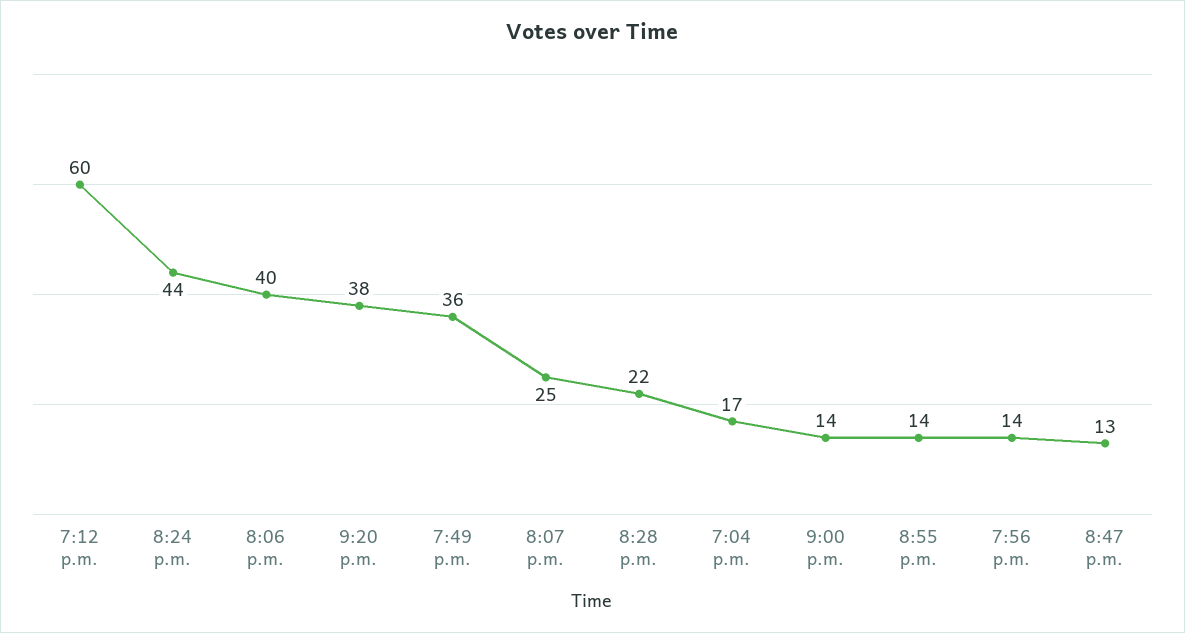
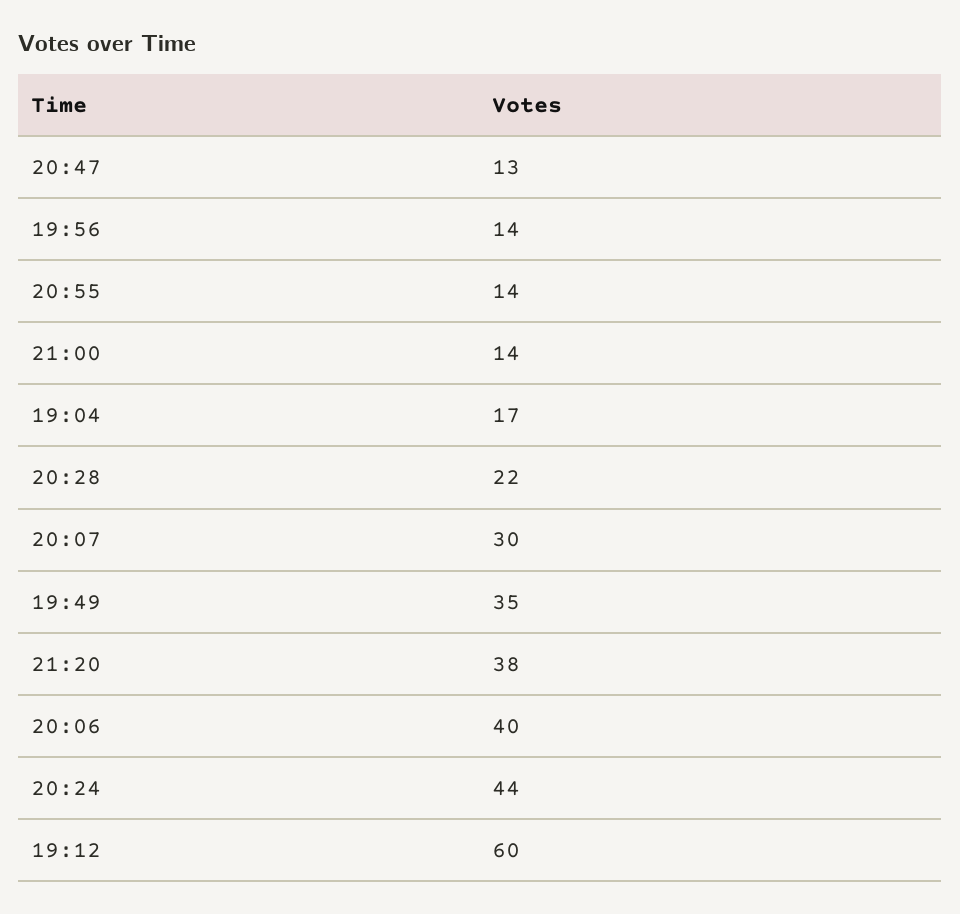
  {
    "7:12 p.m.": 60,
    "8:24 p.m.": 44,
    "8:06 p.m.": 40,
    "9:20 p.m.": 38,
-   "7:49 p.m.": 36,
+   "7:49 p.m.": 35,
-   "8:07 p.m.": 25,
+   "8:07 p.m.": 30,
    "8:28 p.m.": 22,
    "7:04 p.m.": 17,
    "9:00 p.m.": 14,
    "8:55 p.m.": 14,
    "7:56 p.m.": 14,
    "8:47 p.m.": 13
  }

